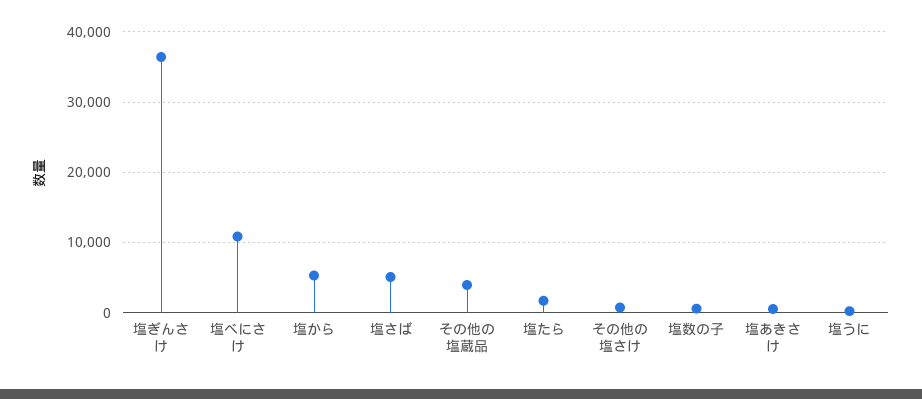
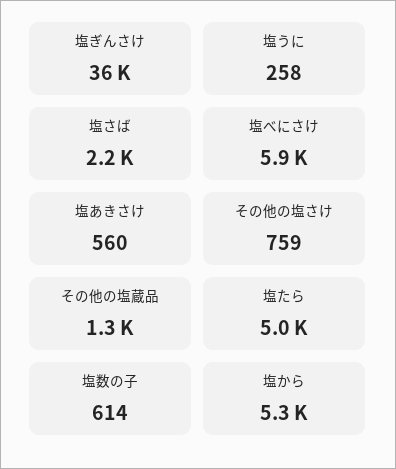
  {
    "塩ぎんさけ": 36000,
-   "塩べにさけ": 11000,
+   "塩べにさけ": 5900,
    "塩から": 5300,
-   "塩さば": 5000,
+   "塩さば": 2200,
-   "その他の塩蔵品": 4000,
+   "その他の塩蔵品": 1300,
-   "塩たら": 2000,
+   "塩たら": 5000,
    "その他の塩さけ": 759,
    "塩数の子": 614,
    "塩あきさけ": 560,
    "塩うに": 258
  }

